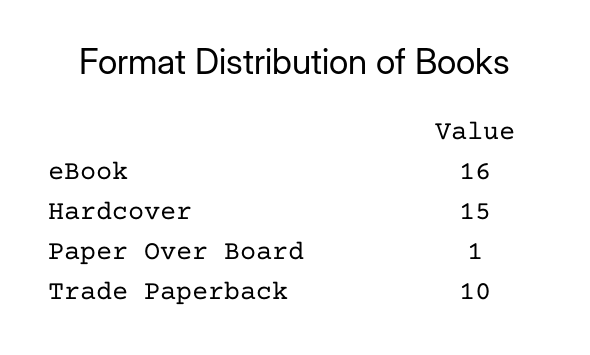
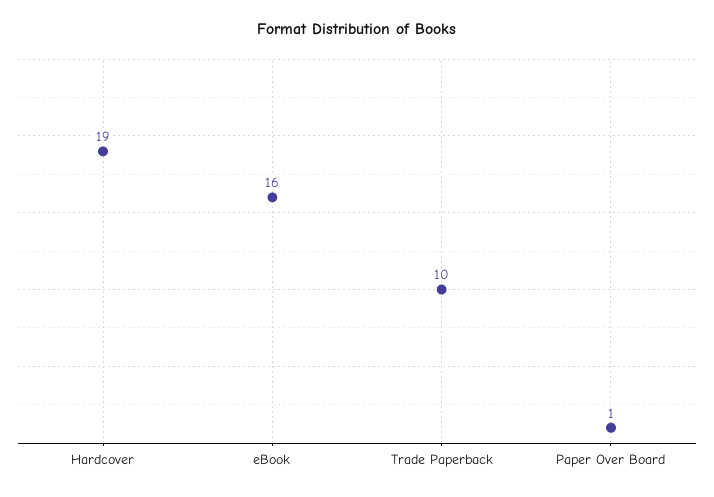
  {
    "eBook": 16,
-   "Hardcover": 15,
+   "Hardcover": 19,
    "Paper Over Board": 1,
    "Trade Paperback": 10
  }

